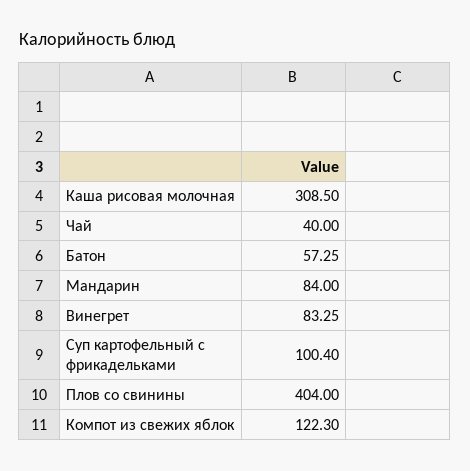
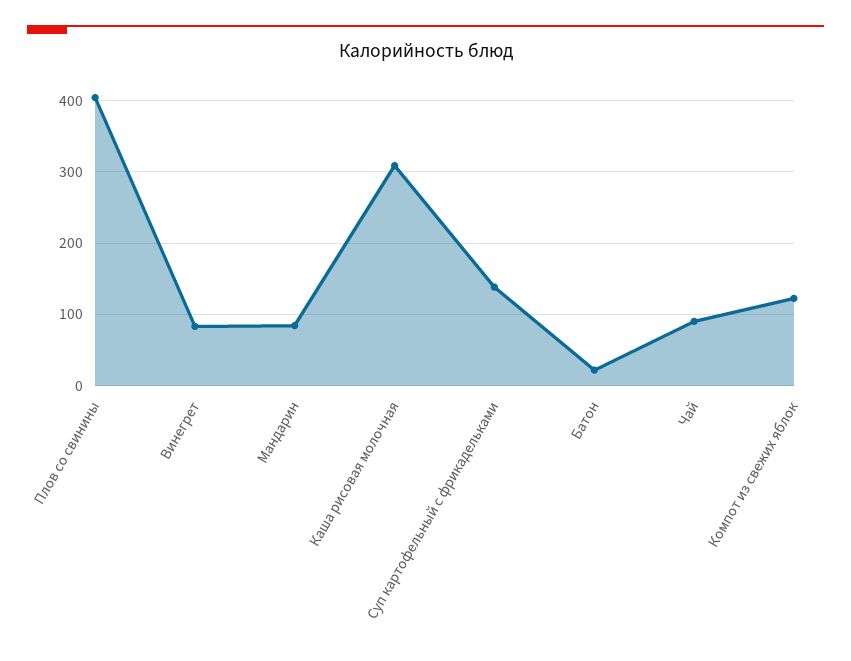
  {
    "Каша рисовая молочная": 308.5,
-   "Чай": 40,
+   "Чай": 90,
-   "Батон": 57.25,
+   "Батон": 20,
    "Мандарин": 84,
    "Винегрет": 83.25,
-   "Суп картофельный с фрикадельками": 100.4,
+   "Суп картофельный с фрикадельками": 140,
    "Плов со свинины": 404,
    "Компот из свежих яблок": 122.3
  }

